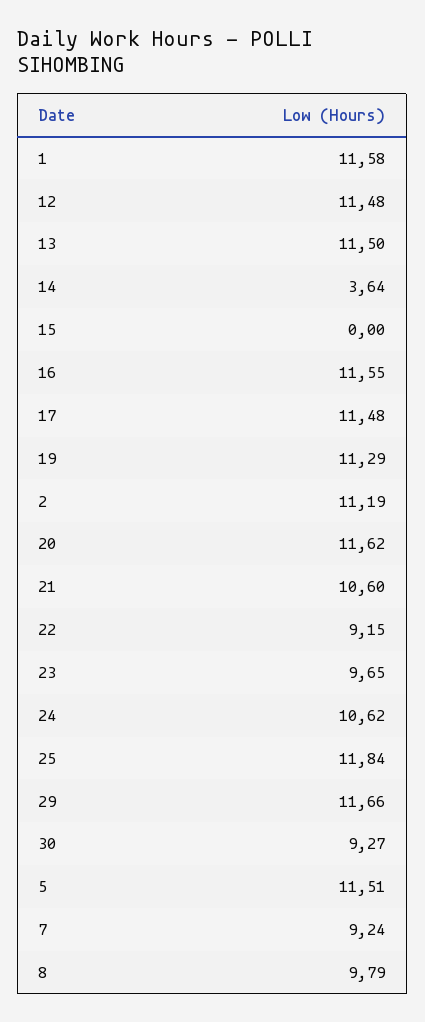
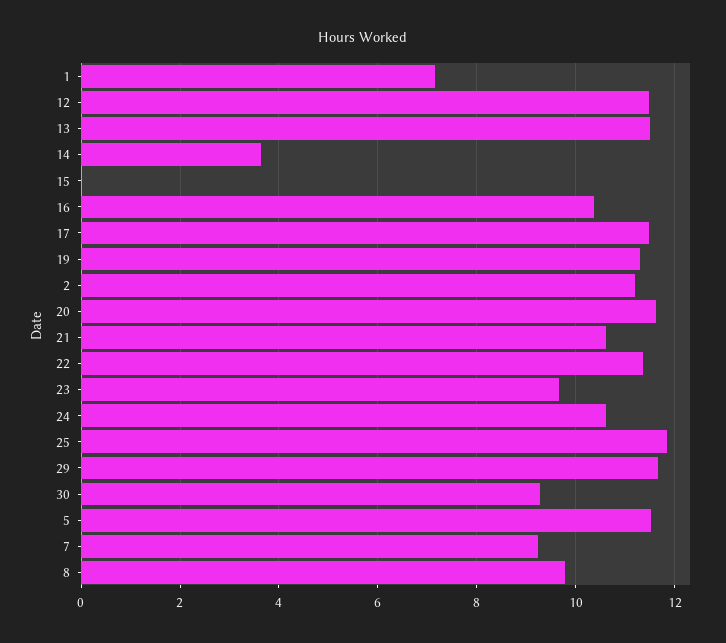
  {
-   "1": 11.58,
+   "1": 7.2,
    "12": 11.48,
    "13": 11.5,
    "14": 3.64,
    "15": 0,
-   "16": 11.55,
+   "16": 10.4,
    "17": 11.48,
    "19": 11.29,
    "2": 11.19,
    "20": 11.62,
    "21": 10.6,
-   "22": 9.15,
+   "22": 11.4,
    "23": 9.65,
    "24": 10.62,
    "25": 11.84,
    "29": 11.66,
    "30": 9.27,
    "5": 11.51,
    "7": 9.24,
    "8": 9.79
  }

